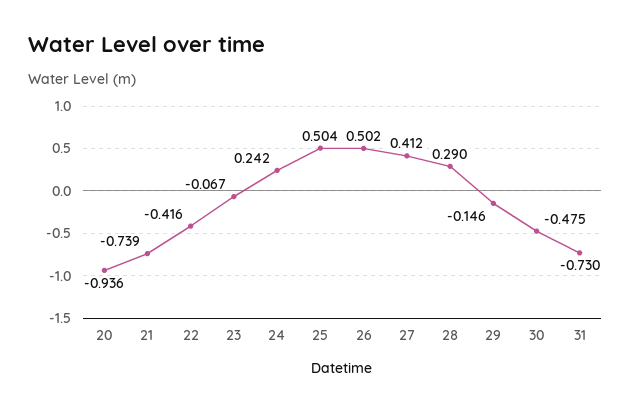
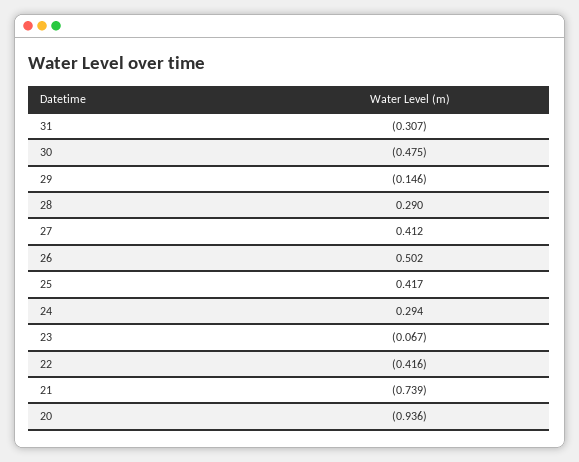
  {
    "20": -0.936,
    "21": -0.739,
    "22": -0.416,
    "23": -0.067,
-   "24": 0.242,
+   "24": 0.294,
-   "25": 0.504,
+   "25": 0.417,
    "26": 0.502,
    "27": 0.412,
    "28": 0.29,
    "29": -0.146,
    "30": -0.475,
-   "31": -0.73
+   "31": -0.307
  }

